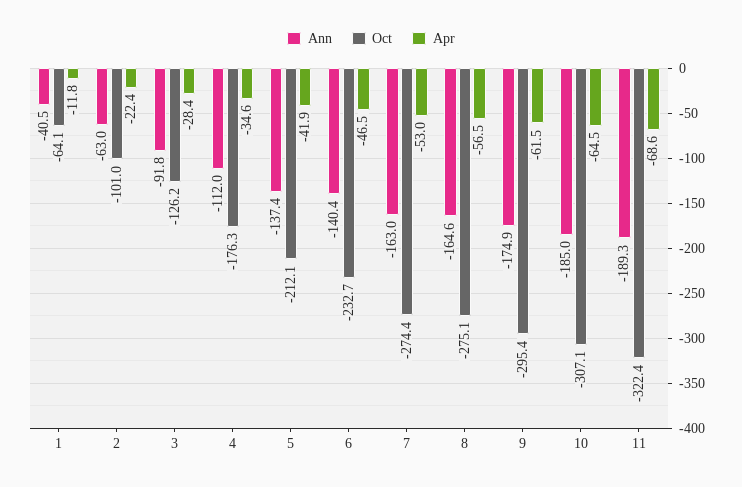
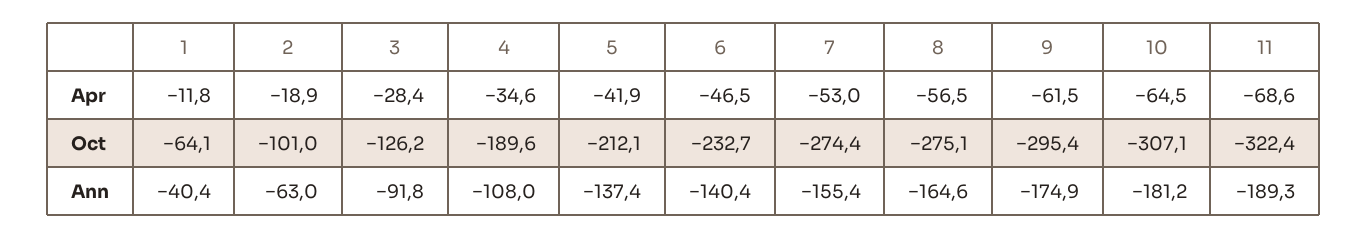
  {
    "Ann": {
-     "1": -40.5,
+     "1": -40.4,
      "2": -63,
      "3": -91.8,
-     "4": -112,
+     "4": -108,
      "5": -137.4,
      "6": -140.4,
-     "7": -163,
+     "7": -155.4,
      "8": -164.6,
      "9": -174.9,
-     "10": -185,
+     "10": -181.2,
      "11": -189.3
    },
    "Oct": {
      "1": -64.1,
      "2": -101,
      "3": -126.2,
-     "4": -176.3,
+     "4": -189.6,
      "5": -212.1,
      "6": -232.7,
      "7": -274.4,
      "8": -275.1,
      "9": -295.4,
      "10": -307.1,
      "11": -322.4
    },
    "Apr": {
      "1": -11.8,
-     "2": -22.4,
+     "2": -18.9,
      "3": -28.4,
      "4": -34.6,
      "5": -41.9,
      "6": -46.5,
      "7": -53,
      "8": -56.5,
      "9": -61.5,
      "10": -64.5,
      "11": -68.6
    }
  }

